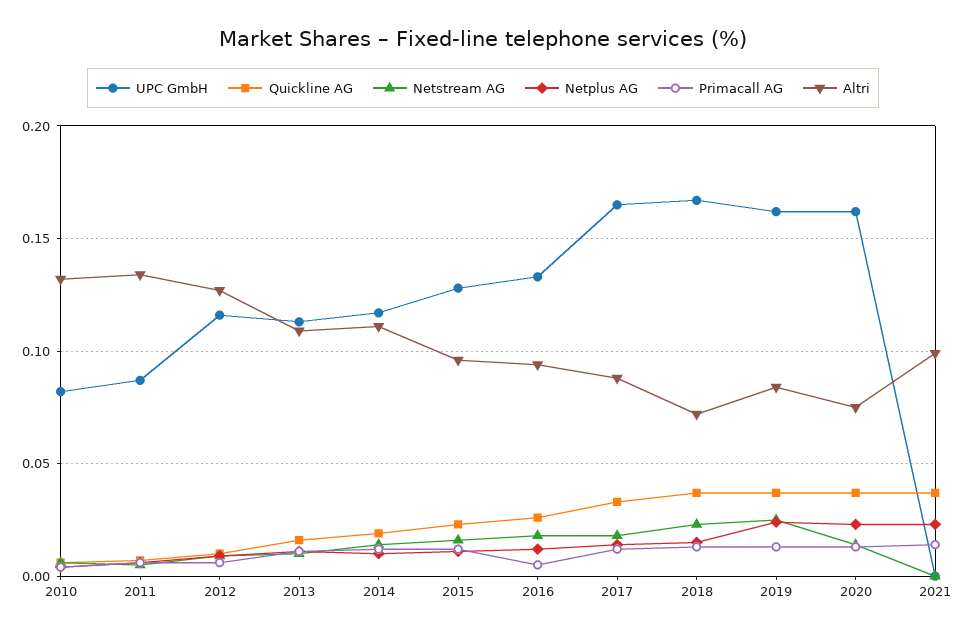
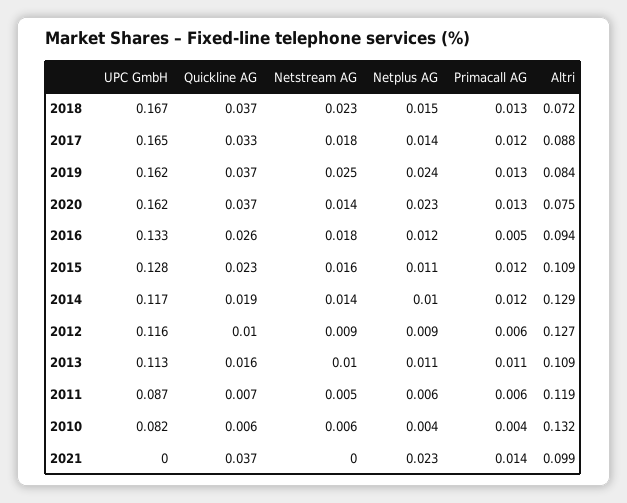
  {
    "UPC GmbH": {
      "2010": 0.082,
      "2011": 0.087,
      "2012": 0.116,
      "2013": 0.113,
      "2014": 0.117,
      "2015": 0.128,
      "2016": 0.133,
      "2017": 0.165,
      "2018": 0.167,
      "2019": 0.162,
      "2020": 0.162,
      "2021": 0
    },
    "Quickline AG": {
      "2010": 0.006,
      "2011": 0.007,
      "2012": 0.01,
      "2013": 0.016,
      "2014": 0.019,
      "2015": 0.023,
      "2016": 0.026,
      "2017": 0.033,
      "2018": 0.037,
      "2019": 0.037,
      "2020": 0.037,
      "2021": 0.037
    },
    "Netstream AG": {
      "2010": 0.006,
      "2011": 0.005,
      "2012": 0.009,
      "2013": 0.01,
      "2014": 0.014,
      "2015": 0.016,
      "2016": 0.018,
      "2017": 0.018,
      "2018": 0.023,
      "2019": 0.025,
      "2020": 0.014,
      "2021": 0
    },
    "Netplus AG": {
      "2010": 0.004,
      "2011": 0.006,
      "2012": 0.009,
      "2013": 0.011,
      "2014": 0.01,
      "2015": 0.011,
      "2016": 0.012,
      "2017": 0.014,
      "2018": 0.015,
      "2019": 0.024,
      "2020": 0.023,
      "2021": 0.023
    },
    "Primacall AG": {
      "2010": 0.004,
      "2011": 0.006,
      "2012": 0.006,
      "2013": 0.011,
      "2014": 0.012,
      "2015": 0.012,
      "2016": 0.005,
      "2017": 0.012,
      "2018": 0.013,
      "2019": 0.013,
      "2020": 0.013,
      "2021": 0.014
    },
    "Altri": {
      "2010": 0.132,
-     "2011": 0.135,
+     "2011": 0.119,
      "2012": 0.127,
      "2013": 0.109,
-     "2014": 0.11,
+     "2014": 0.129,
-     "2015": 0.095,
+     "2015": 0.109,
      "2016": 0.094,
      "2017": 0.088,
      "2018": 0.072,
      "2019": 0.084,
      "2020": 0.075,
      "2021": 0.099
    }
  }

